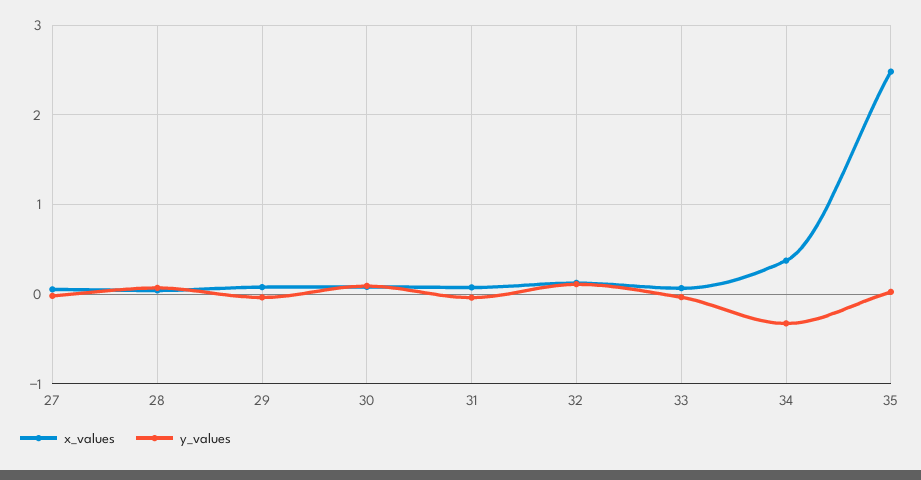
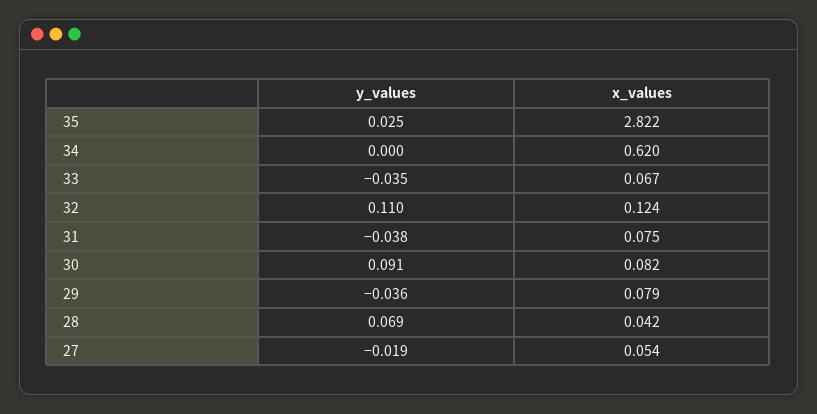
  {
    "x_values": {
      "27": 0.054,
      "28": 0.042,
      "29": 0.079,
      "30": 0.082,
      "31": 0.075,
      "32": 0.124,
      "33": 0.067,
-     "34": 0.4,
+     "34": 0.62,
-     "35": 2.5
+     "35": 2.822
    },
    "y_values": {
      "27": -0.019,
      "28": 0.069,
      "29": -0.036,
      "30": 0.091,
      "31": -0.038,
      "32": 0.11,
      "33": -0.035,
-     "34": -0.3,
+     "34": 0,
      "35": 0.025
    }
  }

